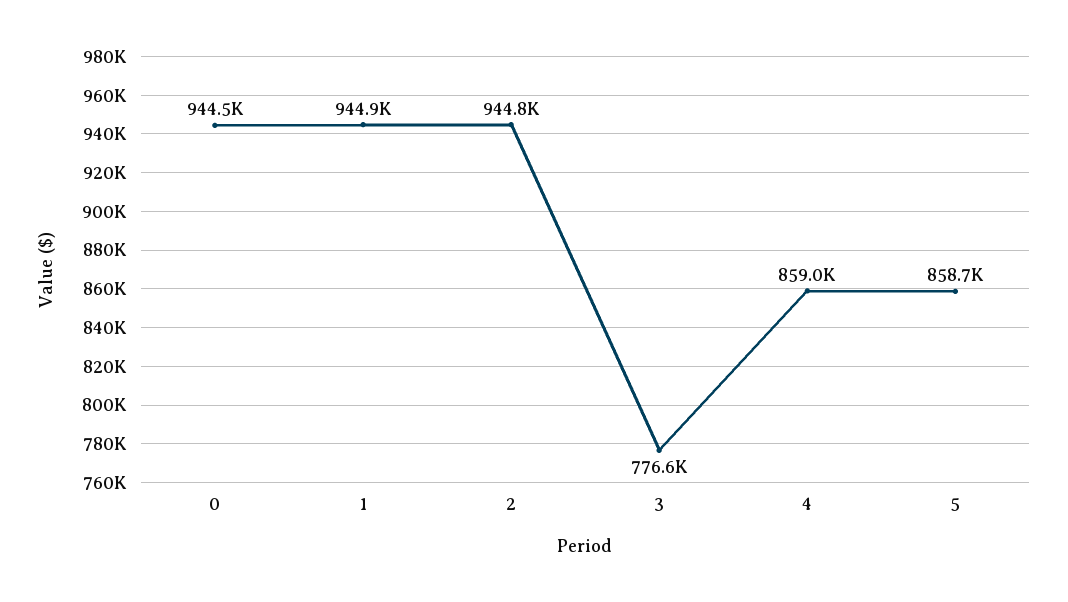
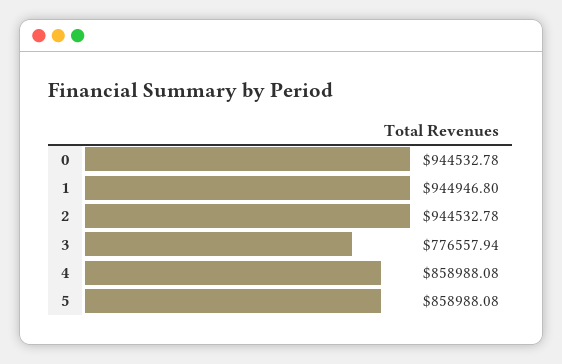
  {
    "0": 944532.78,
    "1": 944946.8,
-   "2": 944800,
+   "2": 944532.78,
    "3": 776557.94,
    "4": 858988.08,
-   "5": 858700
+   "5": 858988.08
  }

